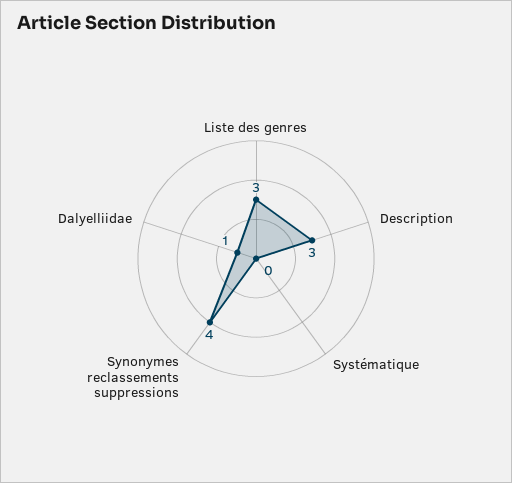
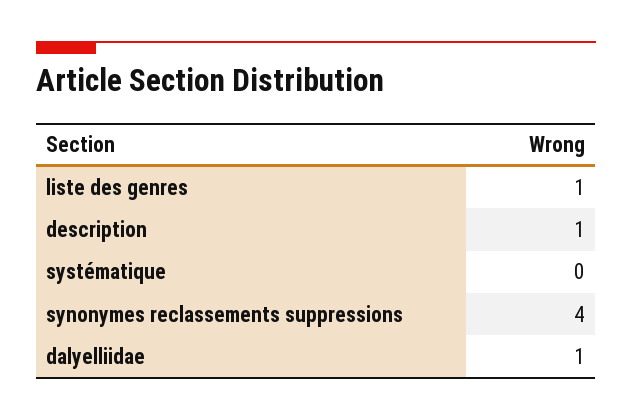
  {
-   "Liste des genres": 3,
+   "Liste des genres": 1,
-   "Description": 3,
+   "Description": 1,
    "Systématique": 0,
    "Synonymes reclassements suppressions": 4,
    "Dalyelliidae": 1
  }

